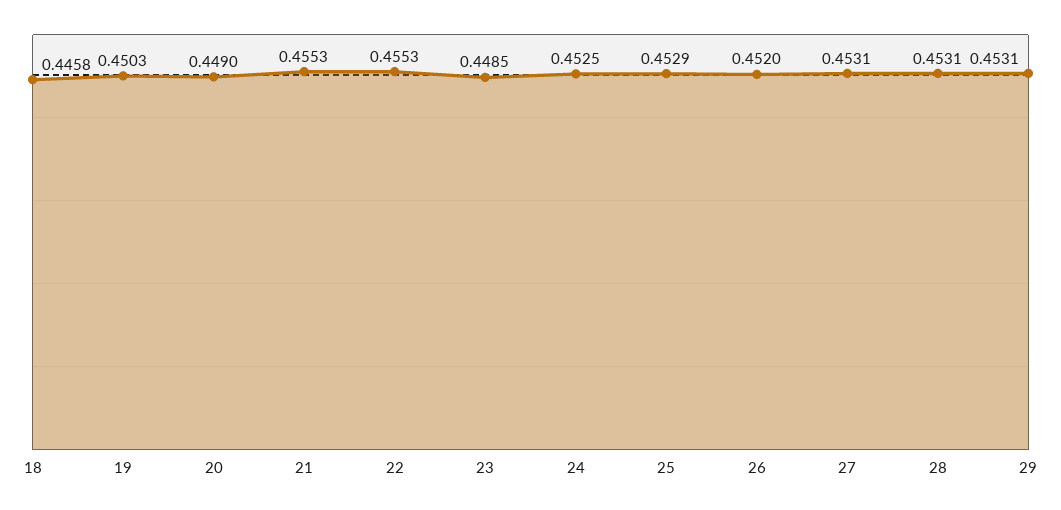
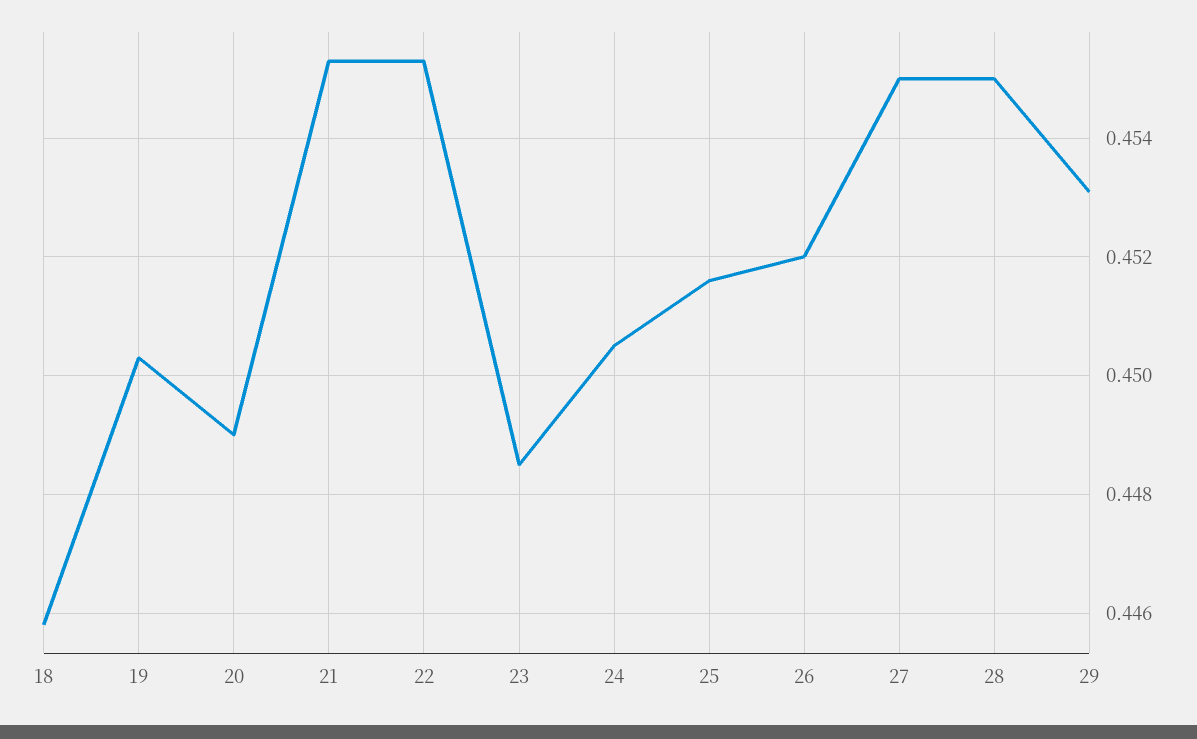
  {
    "18": 0.4458,
    "19": 0.4503,
    "20": 0.449,
    "21": 0.4553,
    "22": 0.4553,
    "23": 0.4485,
-   "24": 0.4525,
+   "24": 0.4505,
-   "25": 0.4529,
+   "25": 0.4515,
    "26": 0.452,
-   "27": 0.4531,
+   "27": 0.455,
-   "28": 0.4531,
+   "28": 0.455,
    "29": 0.4531
  }

